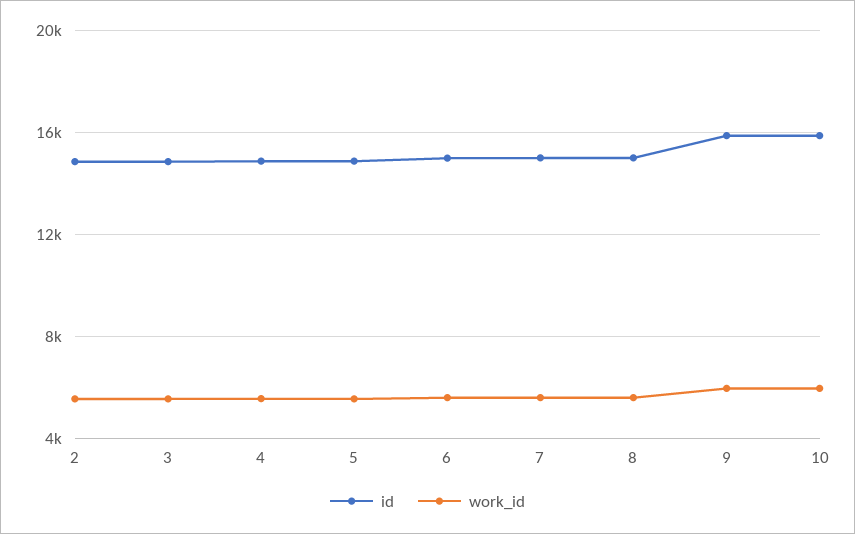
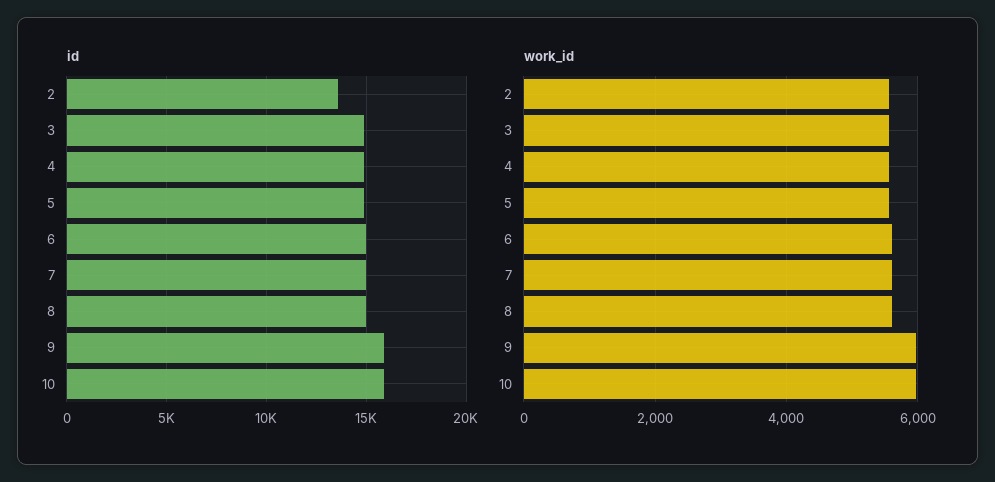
  {
    "id": {
-     "2": 15000,
+     "2": 13500,
      "3": 15000,
      "4": 15000,
      "5": 15000,
      "6": 15000,
      "7": 15000,
      "8": 15000,
      "9": 16000,
      "10": 16000
    },
    "work_id": {
      "2": 5600,
      "3": 5600,
      "4": 5600,
      "5": 5600,
      "6": 5600,
      "7": 5600,
      "8": 5600,
      "9": 6000,
      "10": 6000
    }
  }

